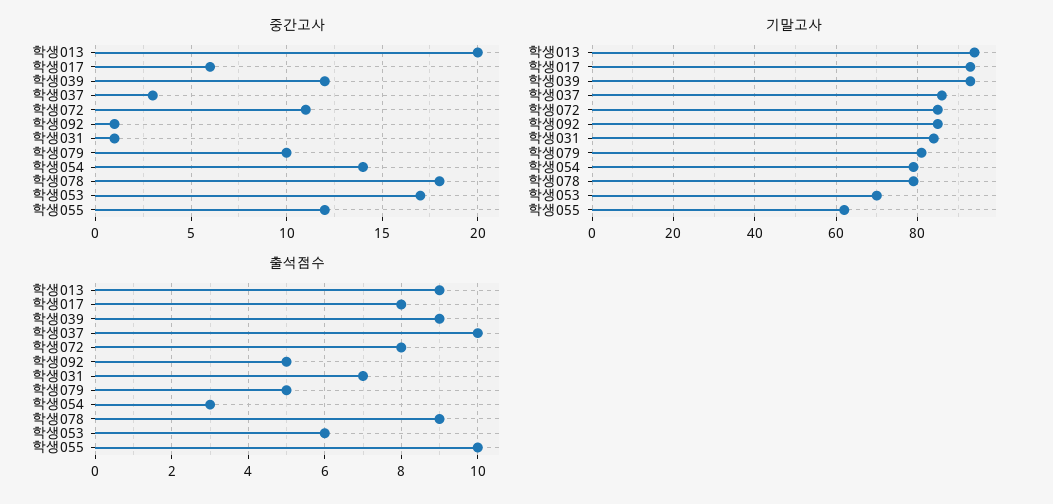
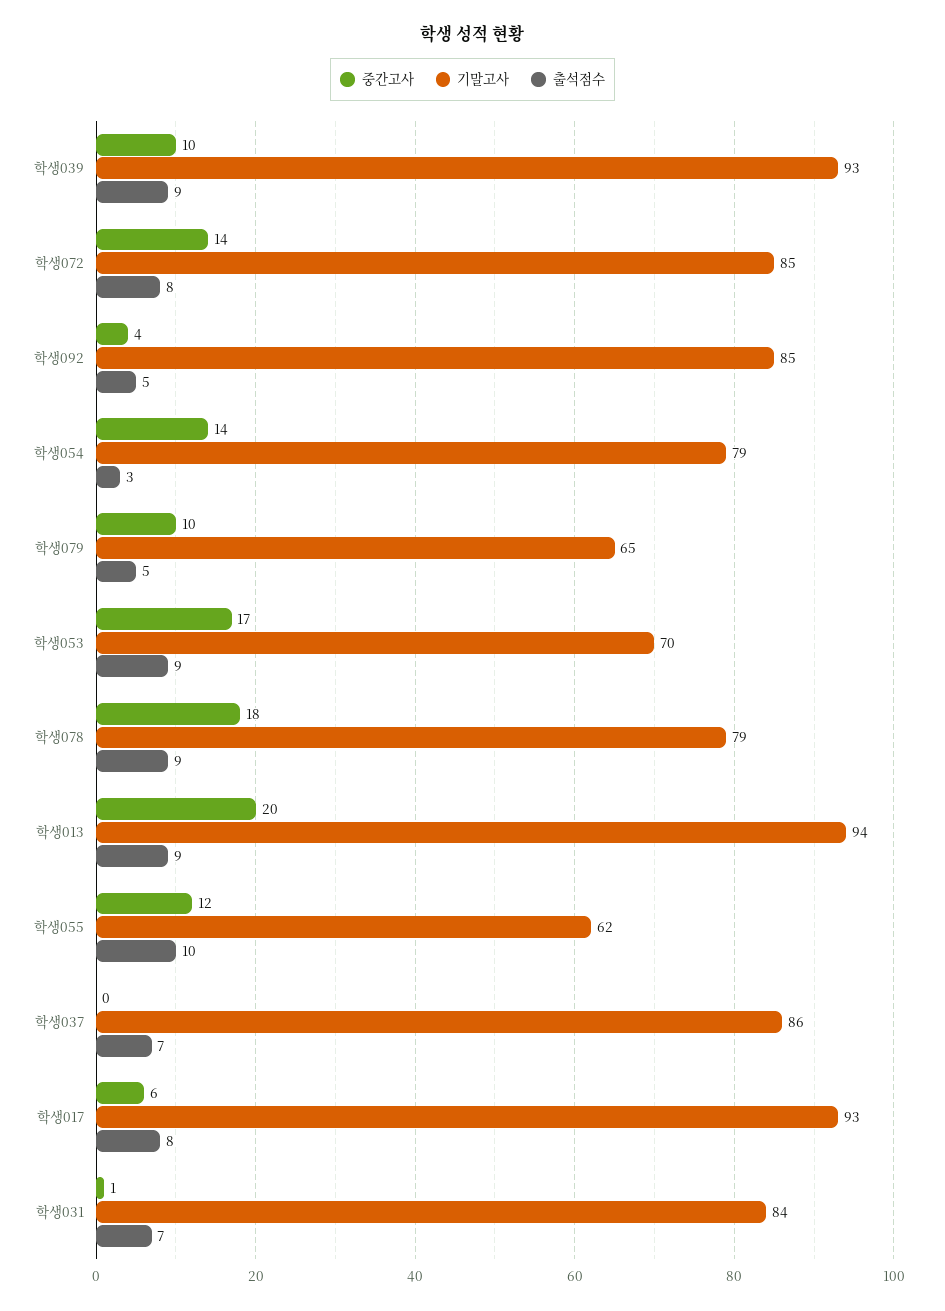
  {
    "중간고사": {
      "학생013": 20,
      "학생017": 6,
-     "학생039": 12,
+     "학생039": 10,
-     "학생037": 3,
+     "학생037": 0,
-     "학생072": 11,
+     "학생072": 14,
-     "학생092": 1,
+     "학생092": 4,
      "학생031": 1,
      "학생079": 10,
      "학생054": 14,
      "학생078": 18,
      "학생053": 17,
      "학생055": 12
    },
    "기말고사": {
      "학생013": 94,
      "학생017": 93,
      "학생039": 93,
      "학생037": 86,
      "학생072": 85,
      "학생092": 85,
      "학생031": 84,
-     "학생079": 80,
+     "학생079": 65,
      "학생054": 79,
      "학생078": 79,
      "학생053": 70,
      "학생055": 62
    },
    "출석점수": {
      "학생013": 9,
      "학생017": 8,
      "학생039": 9,
-     "학생037": 10,
+     "학생037": 7,
      "학생072": 8,
      "학생092": 5,
      "학생031": 7,
      "학생079": 5,
      "학생054": 3,
      "학생078": 9,
-     "학생053": 6,
+     "학생053": 9,
      "학생055": 10
    }
  }

